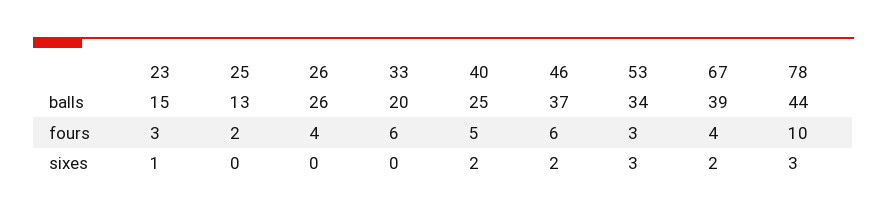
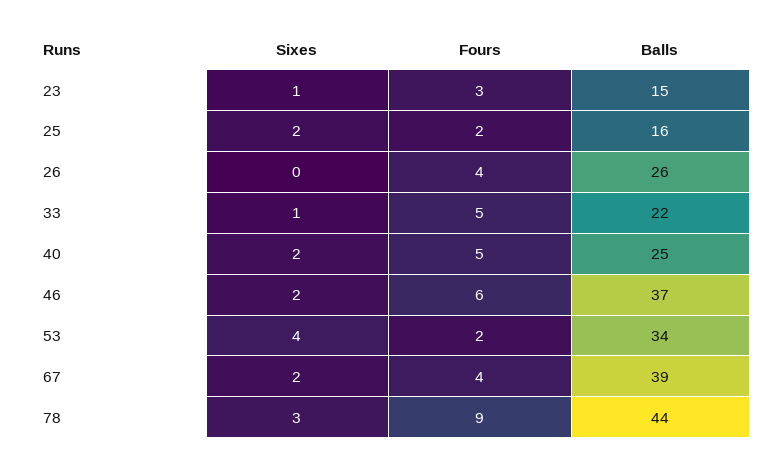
  {
    "23": {
      "balls": 15,
      "fours": 3,
      "sixes": 1
    },
    "25": {
-     "balls": 13,
+     "balls": 16,
      "fours": 2,
-     "sixes": 0
+     "sixes": 2
    },
    "26": {
      "balls": 26,
      "fours": 4,
      "sixes": 0
    },
    "33": {
-     "balls": 20,
+     "balls": 22,
-     "fours": 6,
+     "fours": 5,
-     "sixes": 0
+     "sixes": 1
    },
    "40": {
      "balls": 25,
      "fours": 5,
      "sixes": 2
    },
    "46": {
      "balls": 37,
      "fours": 6,
      "sixes": 2
    },
    "53": {
      "balls": 34,
-     "fours": 3,
+     "fours": 2,
-     "sixes": 3
+     "sixes": 4
    },
    "67": {
      "balls": 39,
      "fours": 4,
      "sixes": 2
    },
    "78": {
      "balls": 44,
-     "fours": 10,
+     "fours": 9,
      "sixes": 3
    }
  }

